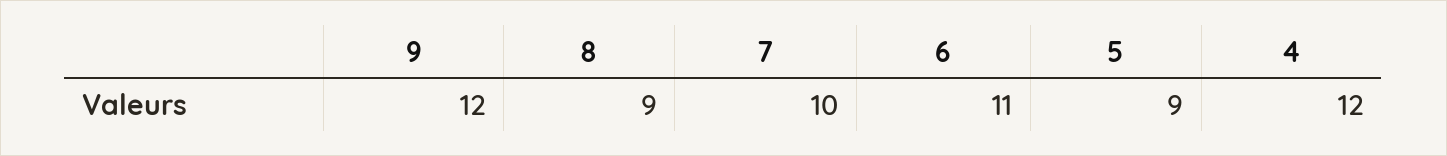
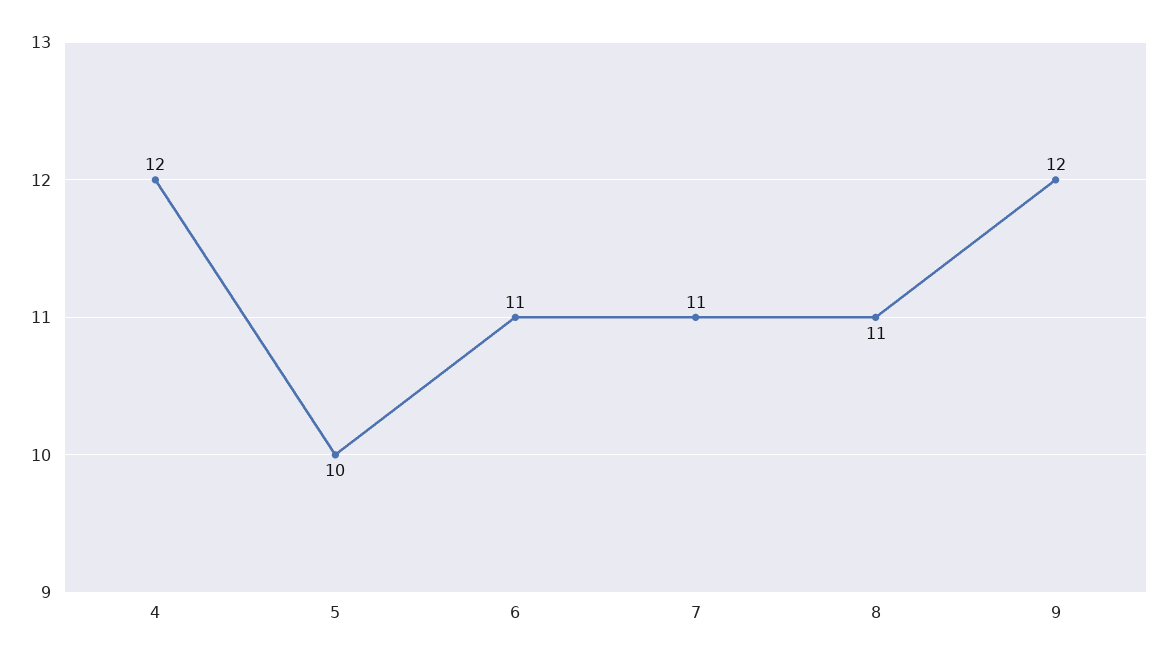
  {
    "9": 12,
-   "8": 9,
+   "8": 11,
-   "7": 10,
+   "7": 11,
    "6": 11,
-   "5": 9,
+   "5": 10,
    "4": 12
  }

